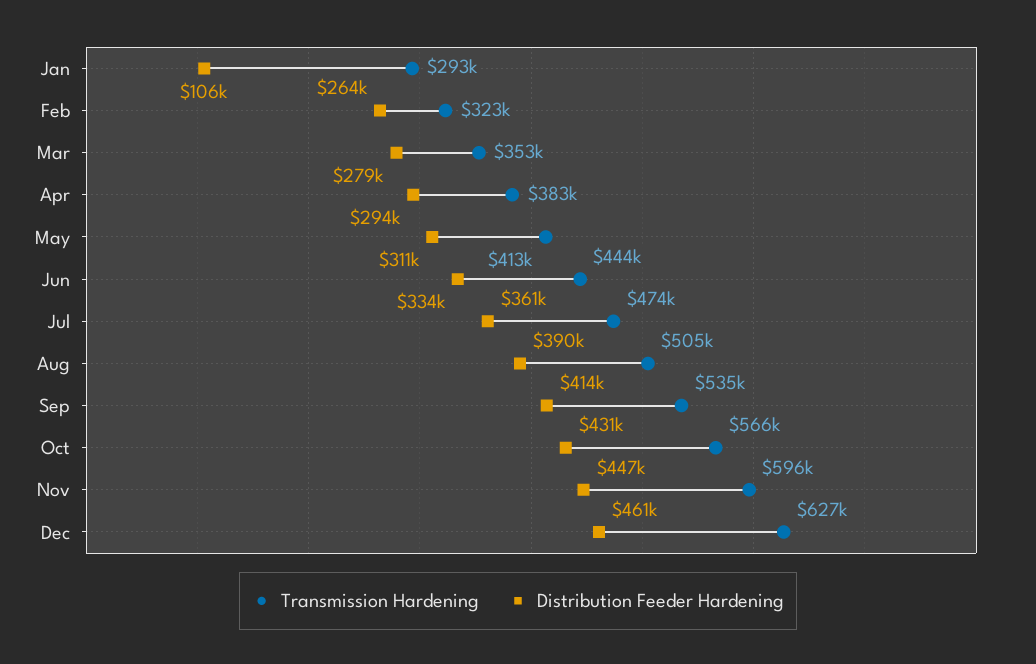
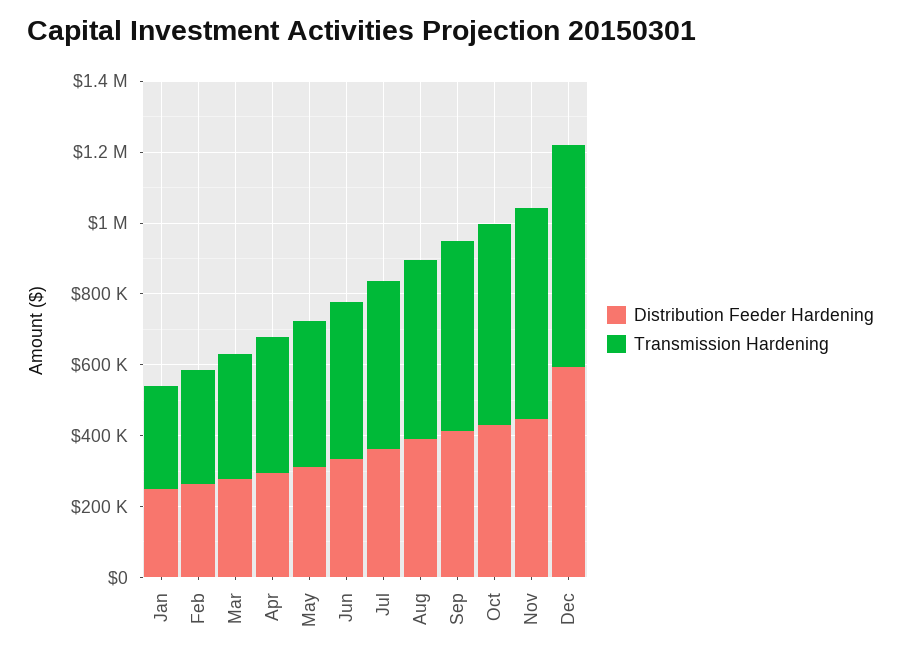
  {
    "Transmission Hardening": {
      "Jan": 293000,
      "Feb": 323000,
      "Mar": 353000,
      "Apr": 383000,
      "May": 413000,
      "Jun": 444000,
      "Jul": 474000,
      "Aug": 505000,
      "Sep": 535000,
      "Oct": 566000,
      "Nov": 596000,
      "Dec": 627000
    },
    "Distribution Feeder Hardening": {
-     "Jan": 106000,
+     "Jan": 250000,
      "Feb": 264000,
      "Mar": 279000,
      "Apr": 294000,
      "May": 311000,
      "Jun": 334000,
      "Jul": 361000,
      "Aug": 390000,
      "Sep": 414000,
      "Oct": 431000,
      "Nov": 447000,
-     "Dec": 461000
+     "Dec": 600000
    }
  }

